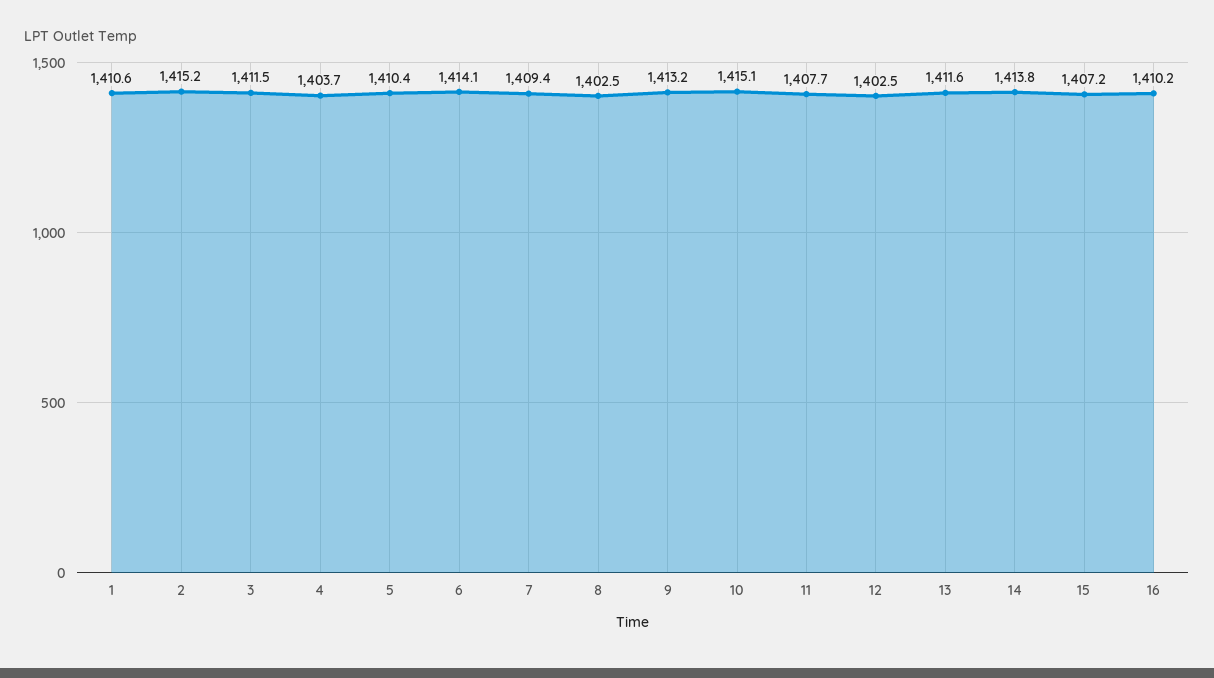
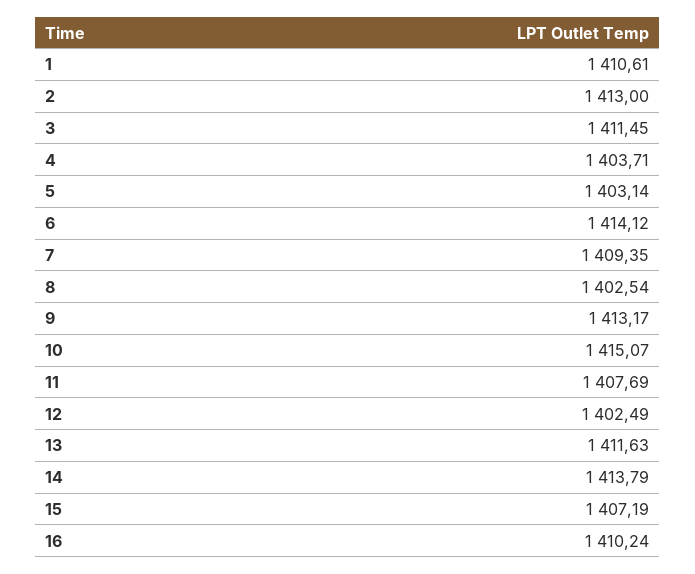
  {
    "1": 1410.61,
-   "2": 1415.2,
+   "2": 1413,
    "3": 1411.45,
    "4": 1403.71,
-   "5": 1410.4,
+   "5": 1403.14,
    "6": 1414.12,
    "7": 1409.35,
    "8": 1402.54,
    "9": 1413.17,
    "10": 1415.07,
    "11": 1407.69,
    "12": 1402.49,
    "13": 1411.63,
    "14": 1413.79,
    "15": 1407.19,
    "16": 1410.24
  }

